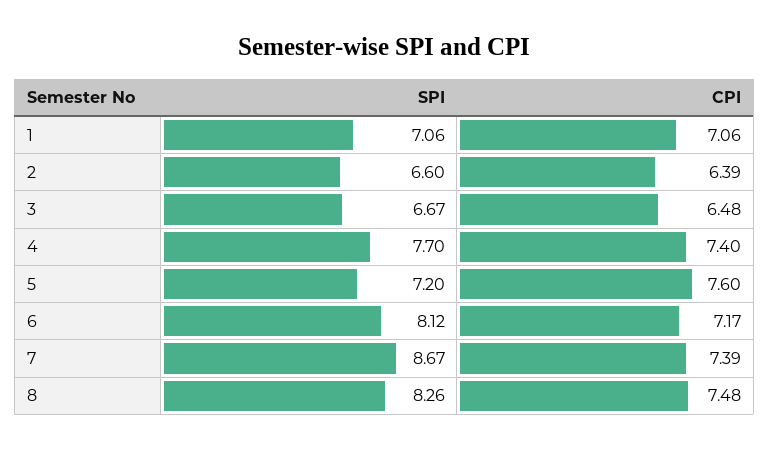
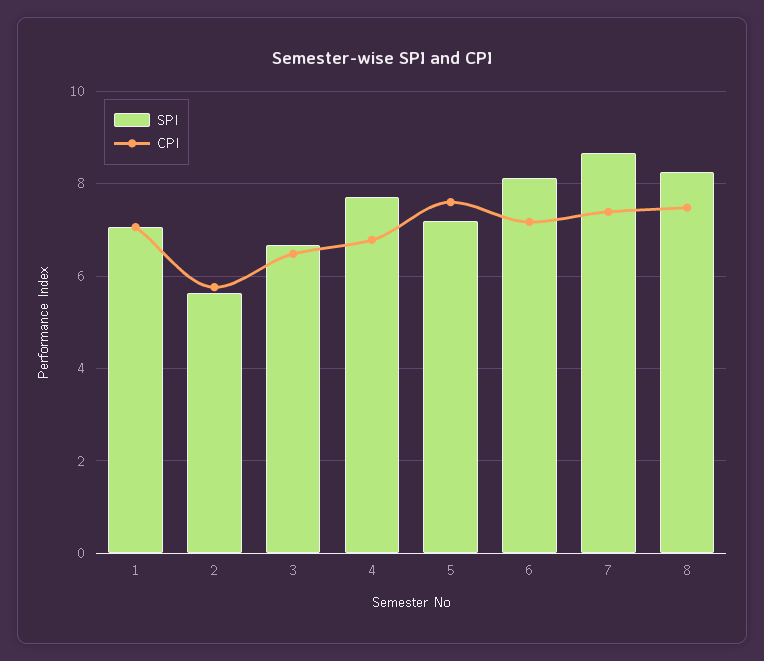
  {
    "SPI": {
      "1": 7.06,
-     "2": 6.6,
+     "2": 5.6,
      "3": 6.67,
      "4": 7.7,
      "5": 7.2,
      "6": 8.12,
      "7": 8.67,
      "8": 8.26
    },
    "CPI": {
      "1": 7.06,
-     "2": 6.39,
+     "2": 5.8,
      "3": 6.48,
-     "4": 7.4,
+     "4": 6.8,
      "5": 7.6,
      "6": 7.17,
      "7": 7.39,
      "8": 7.48
    }
  }

